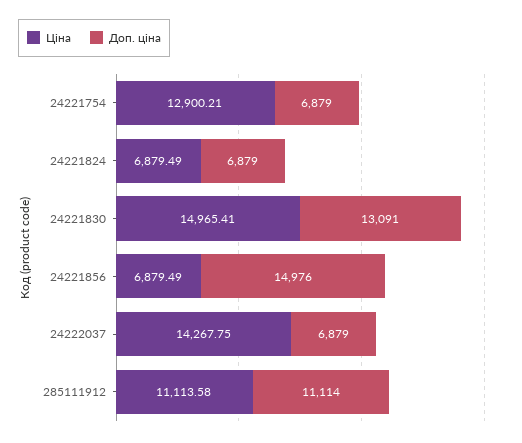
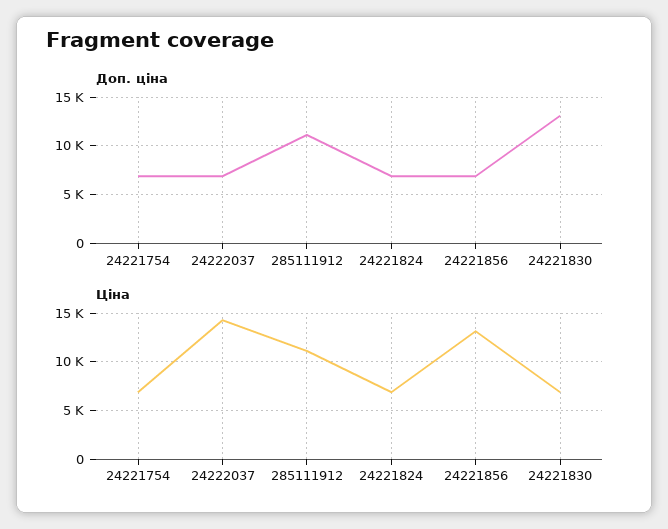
  {
    "Ціна": {
-     "24221754": 12900.21,
+     "24221754": 7000,
      "24221824": 6879.49,
-     "24221830": 14965.41,
+     "24221830": 7000,
-     "24221856": 6879.49,
+     "24221856": 13000,
      "24222037": 14267.75,
      "285111912": 11113.58
    },
    "Доп. ціна": {
      "24221754": 6879,
      "24221824": 6879,
      "24221830": 13091,
-     "24221856": 14976,
+     "24221856": 7000,
      "24222037": 6879,
      "285111912": 11114
    }
  }

